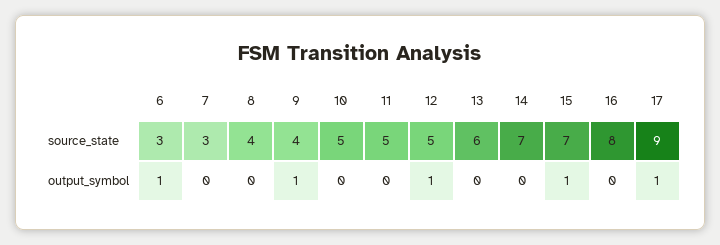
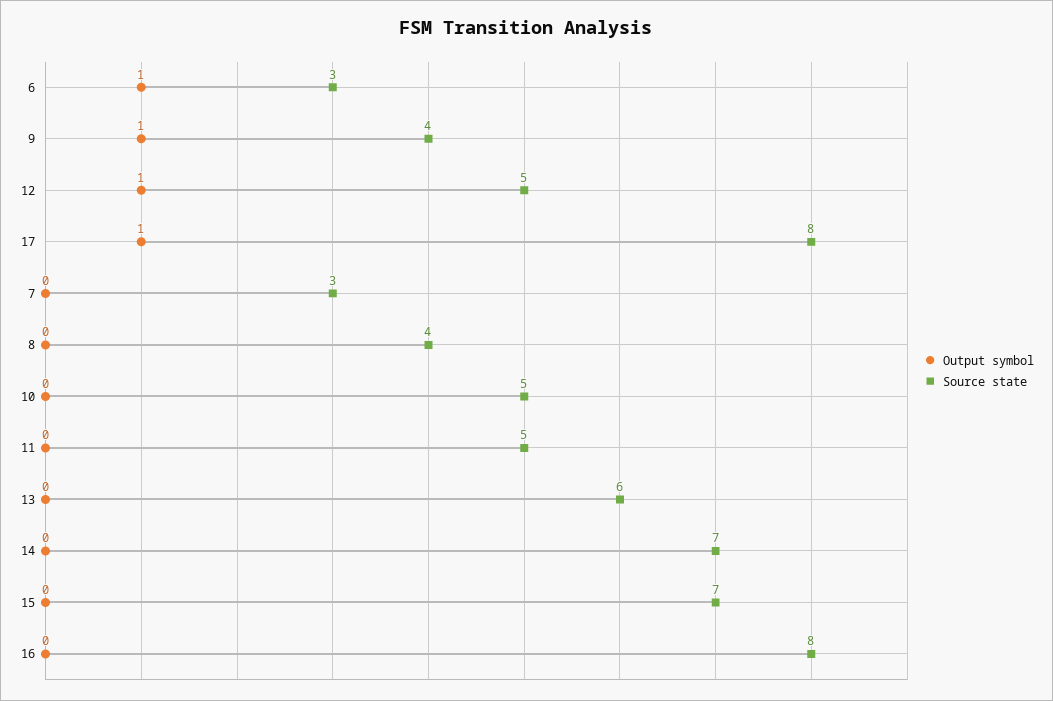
  {
    "source_state": {
      "6": 3,
      "7": 3,
      "8": 4,
      "9": 4,
      "10": 5,
      "11": 5,
      "12": 5,
      "13": 6,
      "14": 7,
      "15": 7,
      "16": 8,
-     "17": 9
+     "17": 8
    },
    "output_symbol": {
      "6": 1,
      "7": 0,
      "8": 0,
      "9": 1,
      "10": 0,
      "11": 0,
      "12": 1,
      "13": 0,
      "14": 0,
-     "15": 1,
+     "15": 0,
      "16": 0,
      "17": 1
    }
  }

